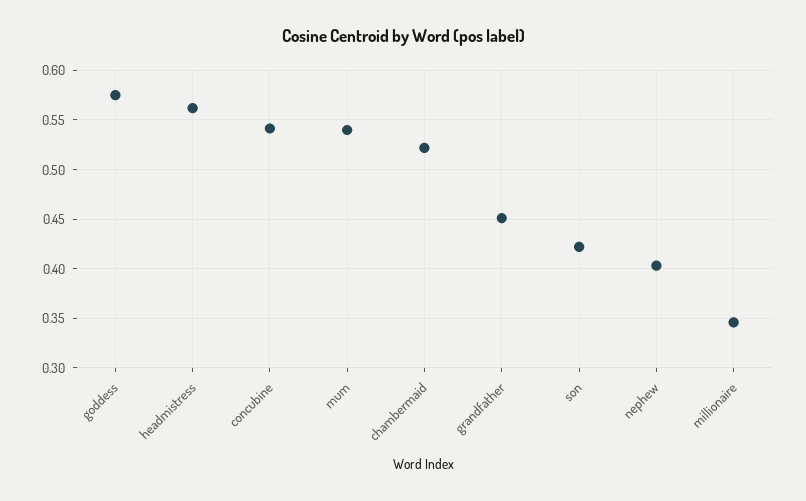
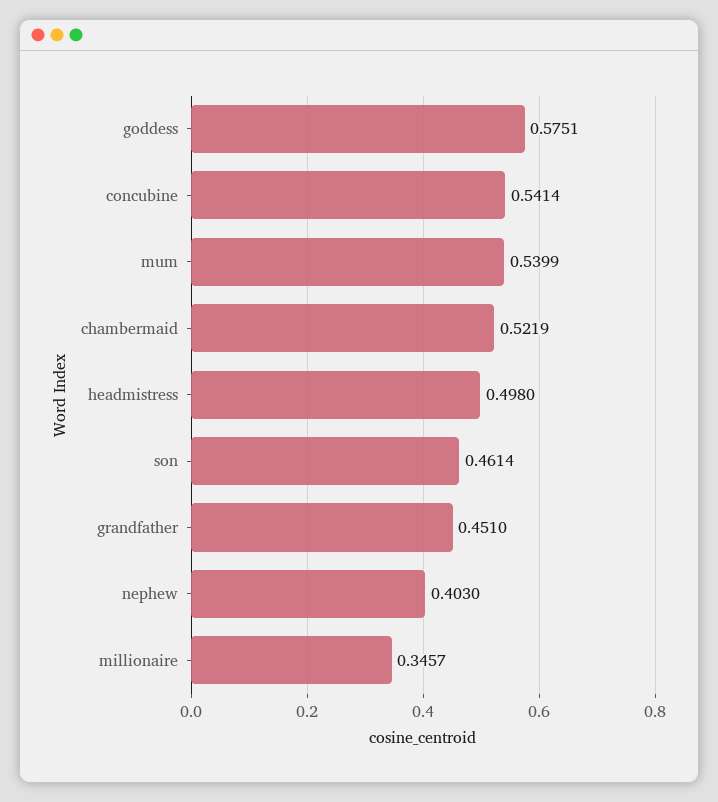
  {
    "goddess": 0.5751,
-   "headmistress": 0.56,
+   "headmistress": 0.498,
    "concubine": 0.5414,
    "mum": 0.5399,
    "chambermaid": 0.5219,
    "grandfather": 0.451,
-   "son": 0.42,
+   "son": 0.4614,
    "nephew": 0.403,
    "millionaire": 0.3457
  }

